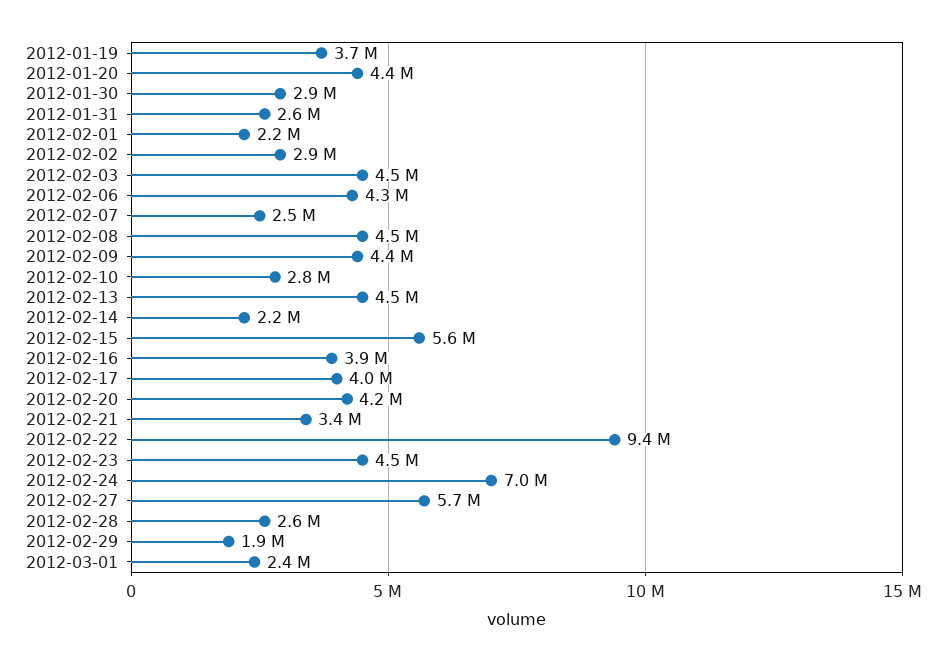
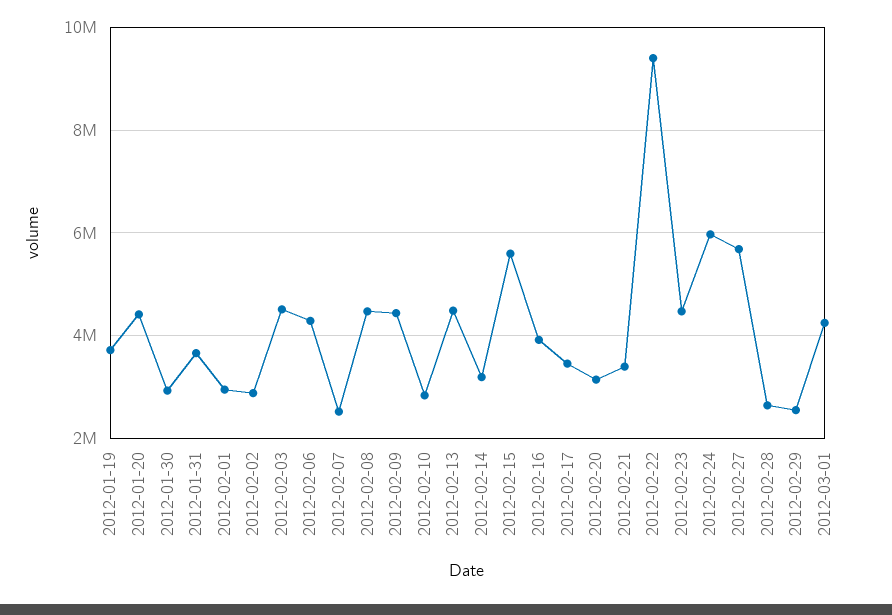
  {
    "2012-01-19": 3700000,
    "2012-01-20": 4400000,
    "2012-01-30": 2900000,
-   "2012-01-31": 2600000,
+   "2012-01-31": 3600000,
-   "2012-02-01": 2200000,
+   "2012-02-01": 3000000,
    "2012-02-02": 2900000,
    "2012-02-03": 4500000,
    "2012-02-06": 4300000,
    "2012-02-07": 2500000,
    "2012-02-08": 4500000,
    "2012-02-09": 4400000,
    "2012-02-10": 2800000,
    "2012-02-13": 4500000,
-   "2012-02-14": 2200000,
+   "2012-02-14": 3200000,
    "2012-02-15": 5600000,
    "2012-02-16": 3900000,
-   "2012-02-17": 4000000,
+   "2012-02-17": 3400000,
-   "2012-02-20": 4200000,
+   "2012-02-20": 3200000,
    "2012-02-21": 3400000,
    "2012-02-22": 9400000,
    "2012-02-23": 4500000,
-   "2012-02-24": 7000000,
+   "2012-02-24": 6000000,
    "2012-02-27": 5700000,
    "2012-02-28": 2600000,
-   "2012-02-29": 1900000,
+   "2012-02-29": 2600000,
-   "2012-03-01": 2400000
+   "2012-03-01": 4200000
  }

